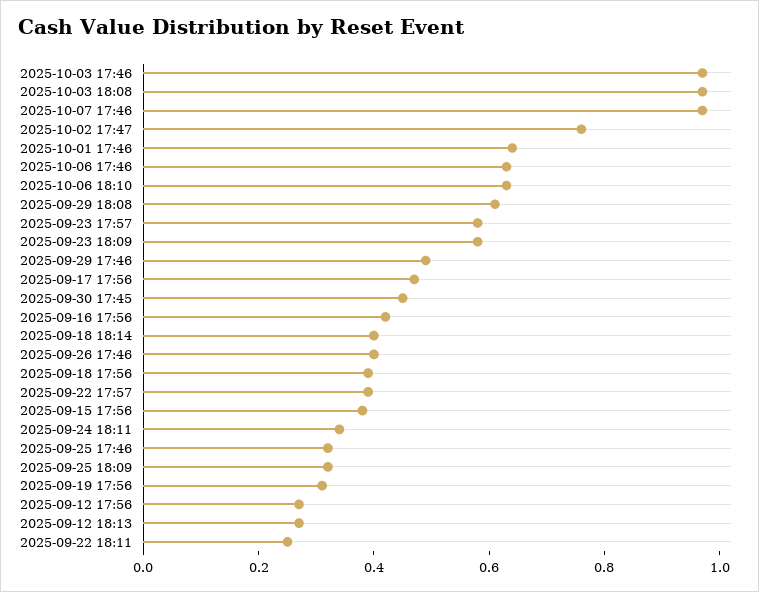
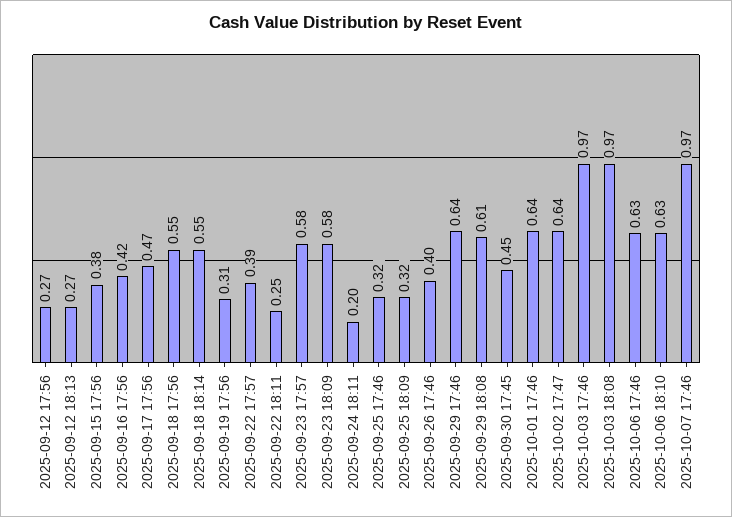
  {
    "2025-10-03 17:46": 0.97,
    "2025-10-03 18:08": 0.97,
    "2025-10-07 17:46": 0.97,
-   "2025-10-02 17:47": 0.75,
+   "2025-10-02 17:47": 0.64,
    "2025-10-01 17:46": 0.64,
    "2025-10-06 17:46": 0.63,
    "2025-10-06 18:10": 0.63,
    "2025-09-29 18:08": 0.61,
    "2025-09-23 17:57": 0.58,
    "2025-09-23 18:09": 0.58,
-   "2025-09-29 17:46": 0.5,
+   "2025-09-29 17:46": 0.64,
    "2025-09-17 17:56": 0.47,
    "2025-09-30 17:45": 0.45,
    "2025-09-16 17:56": 0.42,
-   "2025-09-18 18:14": 0.4,
+   "2025-09-18 18:14": 0.55,
    "2025-09-26 17:46": 0.4,
-   "2025-09-18 17:56": 0.4,
+   "2025-09-18 17:56": 0.55,
    "2025-09-22 17:57": 0.39,
    "2025-09-15 17:56": 0.38,
-   "2025-09-24 18:11": 0.35,
+   "2025-09-24 18:11": 0.2,
    "2025-09-25 17:46": 0.32,
    "2025-09-25 18:09": 0.32,
    "2025-09-19 17:56": 0.31,
    "2025-09-12 17:56": 0.27,
    "2025-09-12 18:13": 0.27,
    "2025-09-22 18:11": 0.25
  }

